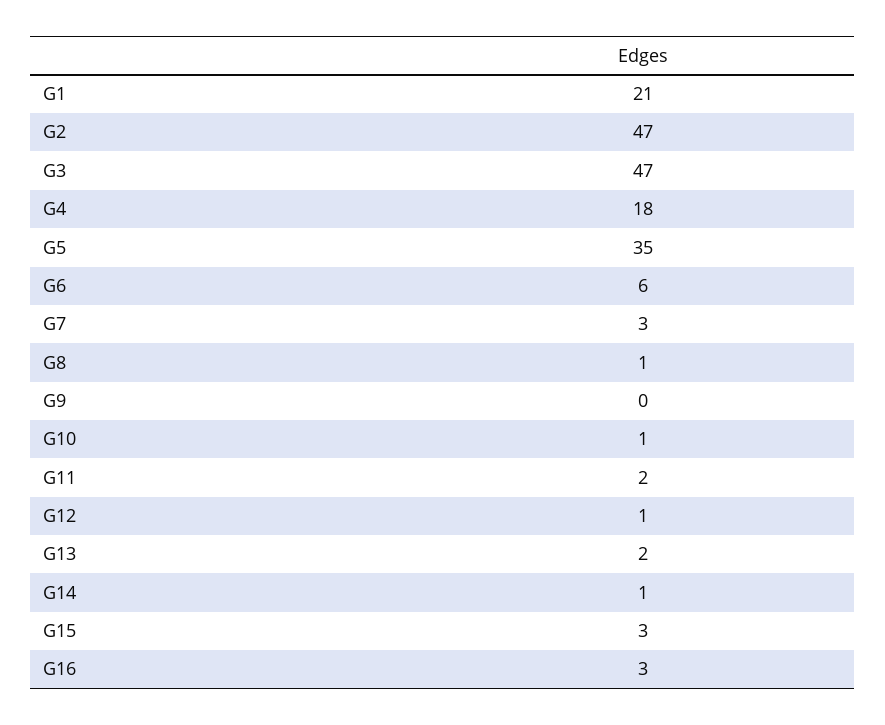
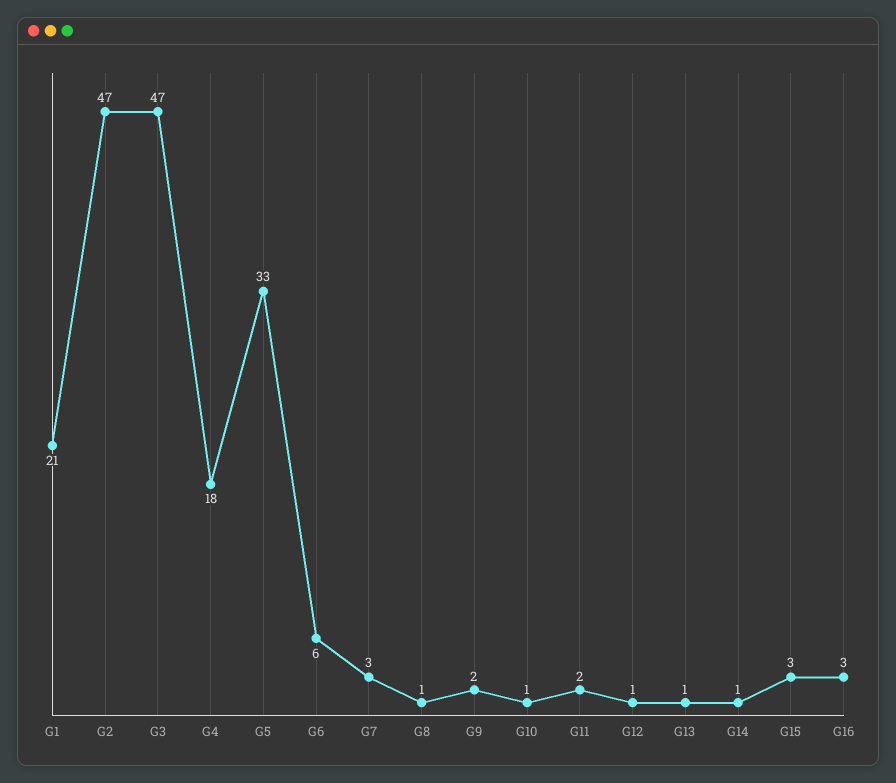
  {
    "G1": 21,
    "G2": 47,
    "G3": 47,
    "G4": 18,
-   "G5": 35,
+   "G5": 33,
    "G6": 6,
    "G7": 3,
    "G8": 1,
-   "G9": 0,
+   "G9": 2,
    "G10": 1,
    "G11": 2,
    "G12": 1,
-   "G13": 2,
+   "G13": 1,
    "G14": 1,
    "G15": 3,
    "G16": 3
  }

